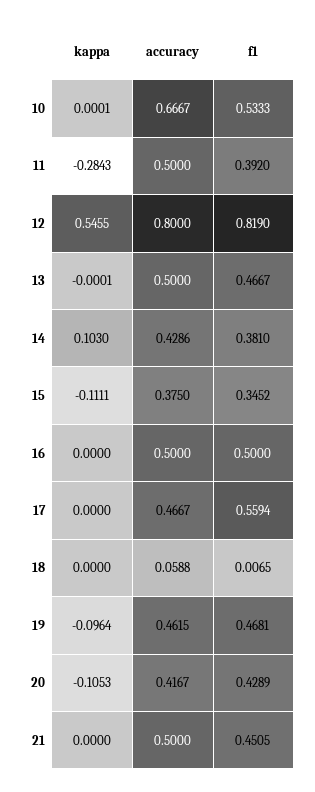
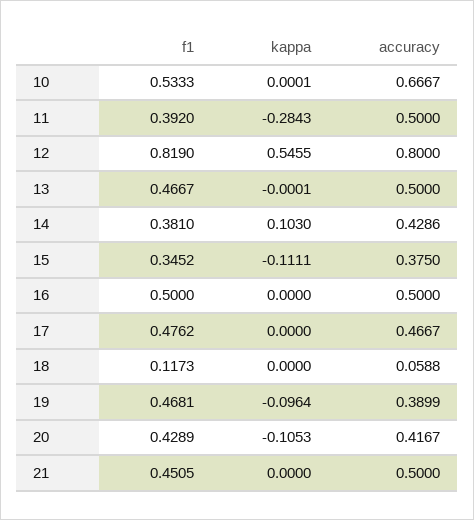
  {
    "kappa": {
      "10": 0.0001,
      "11": -0.2843,
      "12": 0.5455,
      "13": -0.0001,
      "14": 0.103,
      "15": -0.1111,
      "16": 0,
      "17": 0,
      "18": 0,
      "19": -0.0964,
      "20": -0.1053,
      "21": 0
    },
    "accuracy": {
      "10": 0.6667,
      "11": 0.5,
      "12": 0.8,
      "13": 0.5,
      "14": 0.4286,
      "15": 0.375,
      "16": 0.5,
      "17": 0.4667,
      "18": 0.0588,
-     "19": 0.4615,
+     "19": 0.3899,
      "20": 0.4167,
      "21": 0.5
    },
    "f1": {
      "10": 0.5333,
      "11": 0.392,
      "12": 0.819,
      "13": 0.4667,
      "14": 0.381,
      "15": 0.3452,
      "16": 0.5,
-     "17": 0.5594,
+     "17": 0.4762,
-     "18": 0.0065,
+     "18": 0.1173,
      "19": 0.4681,
      "20": 0.4289,
      "21": 0.4505
    }
  }

